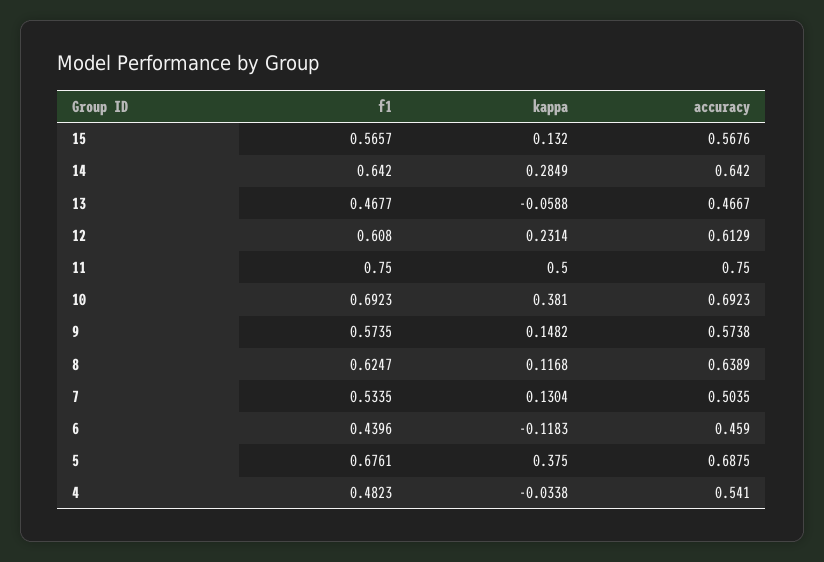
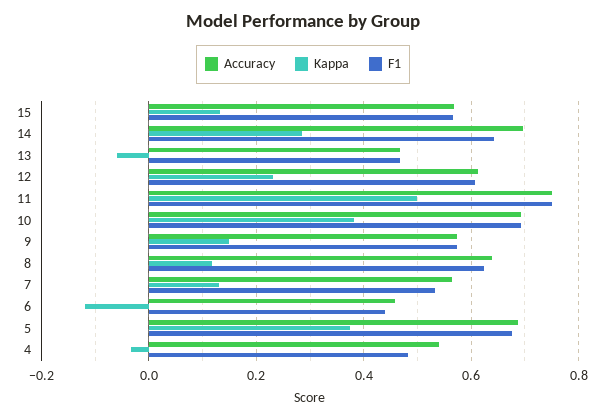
  {
    "f1": {
      "15": 0.5657,
      "14": 0.642,
      "13": 0.4677,
      "12": 0.608,
      "11": 0.75,
      "10": 0.6923,
      "9": 0.5735,
      "8": 0.6247,
      "7": 0.5335,
      "6": 0.4396,
      "5": 0.6761,
      "4": 0.4823
    },
    "kappa": {
      "15": 0.132,
      "14": 0.2849,
      "13": -0.0588,
      "12": 0.2314,
      "11": 0.5,
      "10": 0.381,
      "9": 0.1482,
      "8": 0.1168,
      "7": 0.1304,
      "6": -0.1183,
      "5": 0.375,
      "4": -0.0338
    },
    "accuracy": {
      "15": 0.5676,
-     "14": 0.642,
+     "14": 0.7,
      "13": 0.4667,
      "12": 0.6129,
      "11": 0.75,
      "10": 0.6923,
      "9": 0.5738,
      "8": 0.6389,
-     "7": 0.5035,
+     "7": 0.56,
      "6": 0.459,
      "5": 0.6875,
      "4": 0.541
    }
  }

